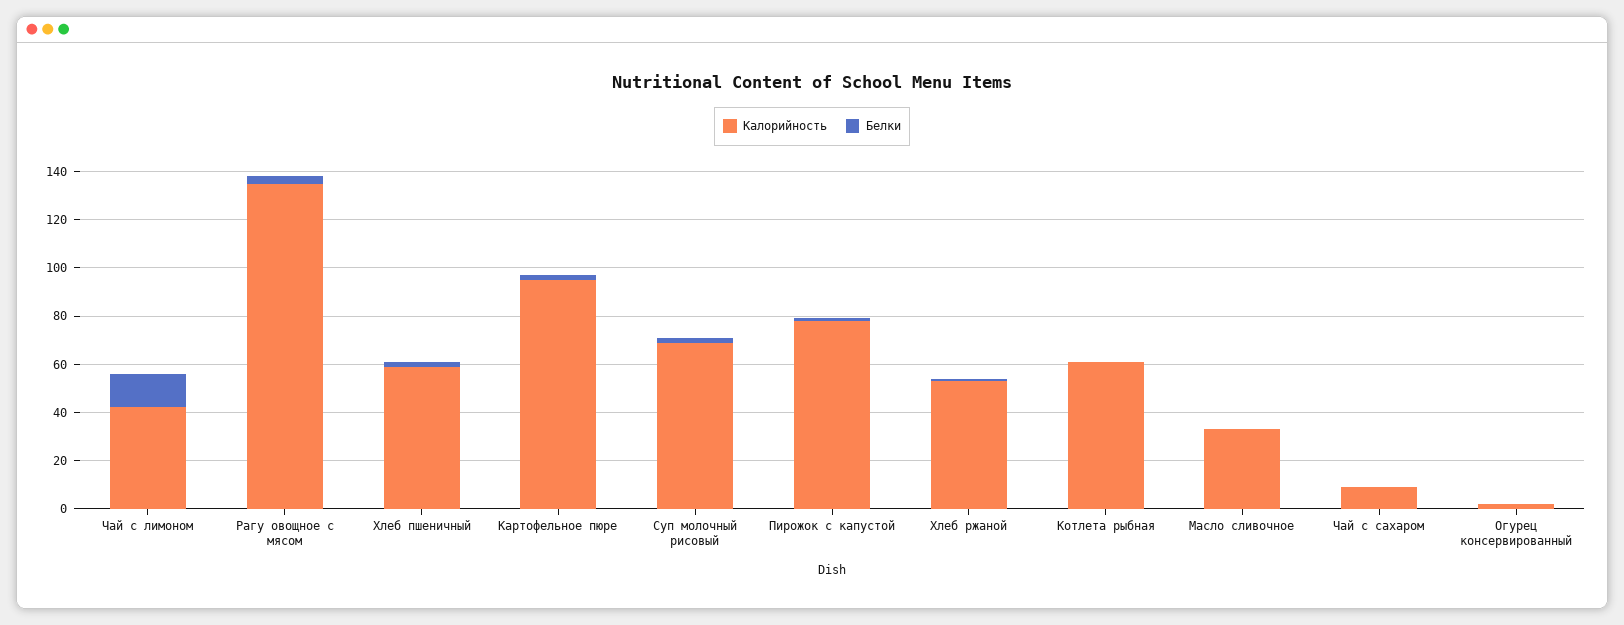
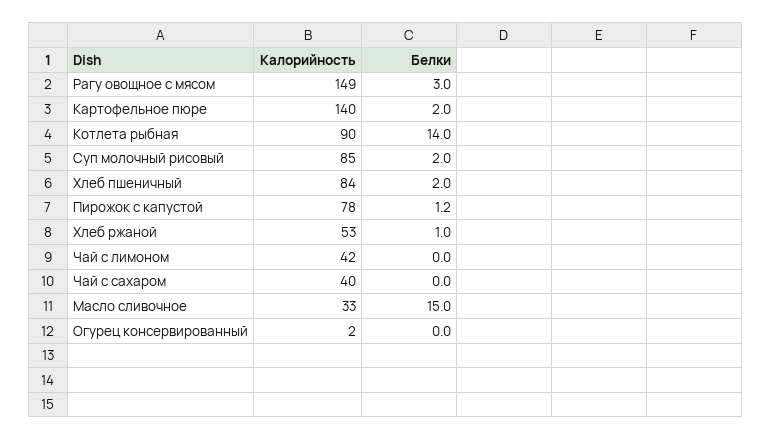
  {
    "Калорийность": {
      "Чай с лимоном": 42,
-     "Рагу овощное с мясом": 135,
+     "Рагу овощное с мясом": 149,
-     "Хлеб пшеничный": 60,
+     "Хлеб пшеничный": 84,
-     "Картофельное пюре": 95,
+     "Картофельное пюре": 140,
-     "Суп молочный рисовый": 70,
+     "Суп молочный рисовый": 85,
      "Пирожок с капустой": 78,
      "Хлеб ржаной": 53,
-     "Котлета рыбная": 60,
+     "Котлета рыбная": 90,
      "Масло сливочное": 33,
-     "Чай с сахаром": 10,
+     "Чай с сахаром": 40,
      "Огурец консервированный": 2
    },
    "Белки": {
-     "Чай с лимоном": 15,
+     "Чай с лимоном": 0,
      "Рагу овощное с мясом": 3,
      "Хлеб пшеничный": 2,
      "Картофельное пюре": 2,
      "Суп молочный рисовый": 2,
      "Пирожок с капустой": 1.2,
      "Хлеб ржаной": 1,
-     "Котлета рыбная": 0,
+     "Котлета рыбная": 14,
-     "Масло сливочное": 0,
+     "Масло сливочное": 15,
      "Чай с сахаром": 0,
      "Огурец консервированный": 0
    }
  }

